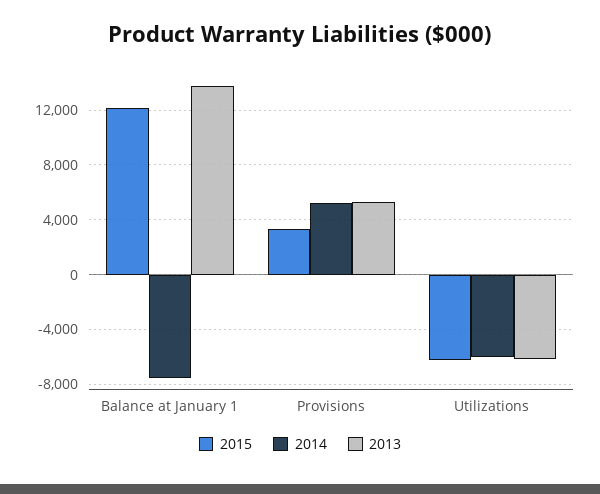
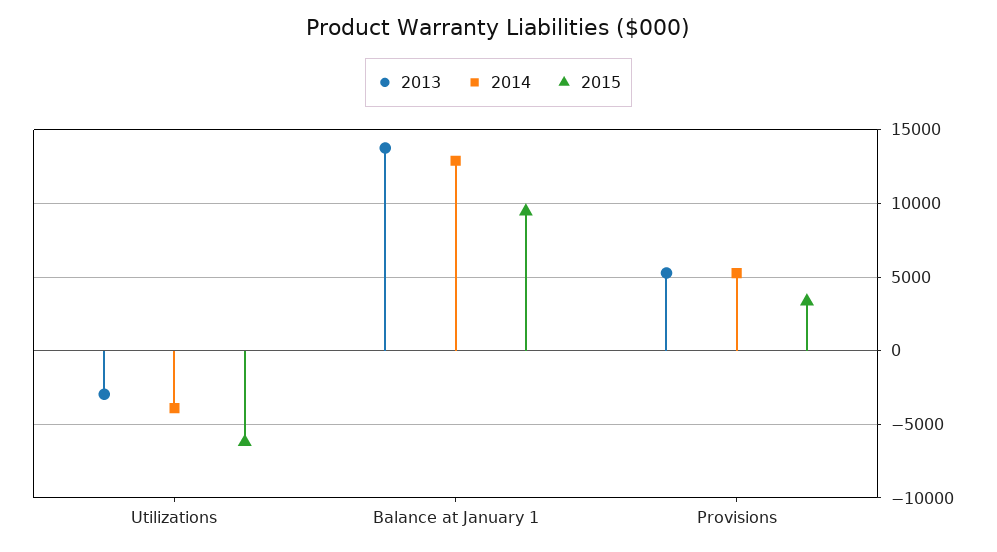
  {
    "2015": {
-     "Balance at January 1": 12000,
+     "Balance at January 1": 9500,
      "Provisions": 3500,
      "Utilizations": -6000
    },
    "2014": {
-     "Balance at January 1": -7500,
+     "Balance at January 1": 13000,
      "Provisions": 5500,
-     "Utilizations": -6000
+     "Utilizations": -4000
    },
    "2013": {
      "Balance at January 1": 14000,
      "Provisions": 5500,
-     "Utilizations": -6000
+     "Utilizations": -3000
    }
  }

